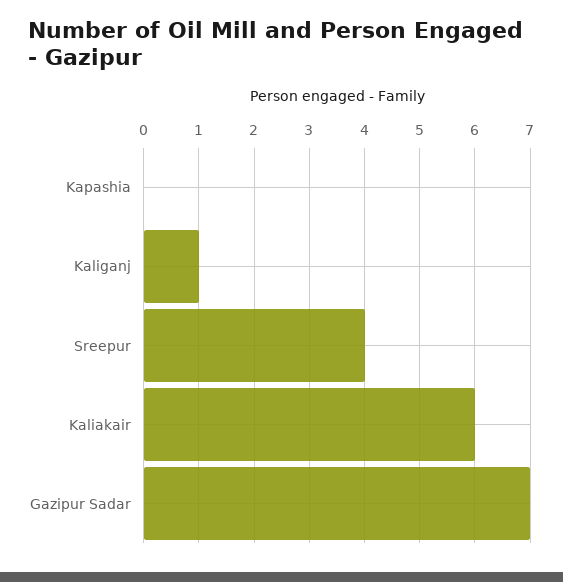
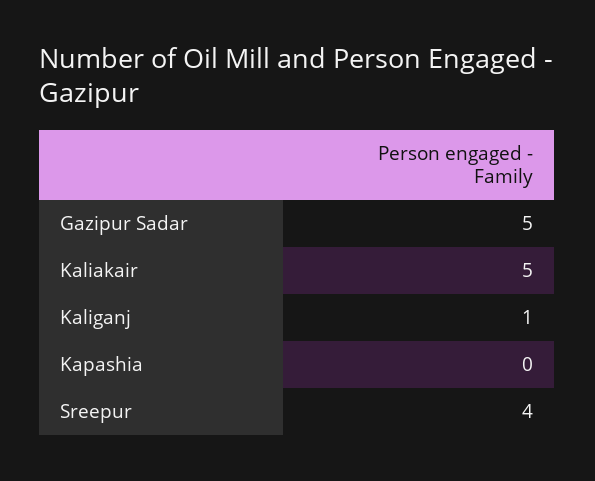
  {
    "Kapashia": 0,
    "Kaliganj": 1,
    "Sreepur": 4,
-   "Kaliakair": 6,
+   "Kaliakair": 5,
-   "Gazipur Sadar": 7
+   "Gazipur Sadar": 5
  }

